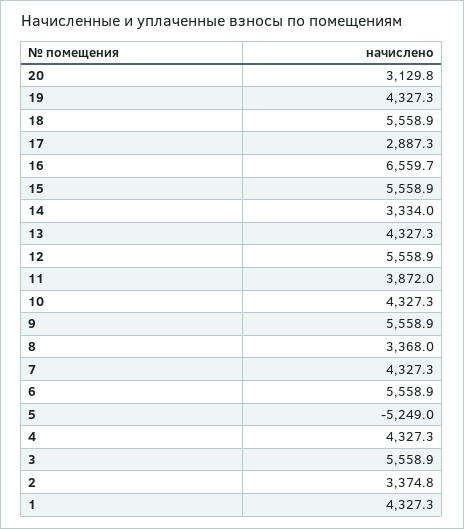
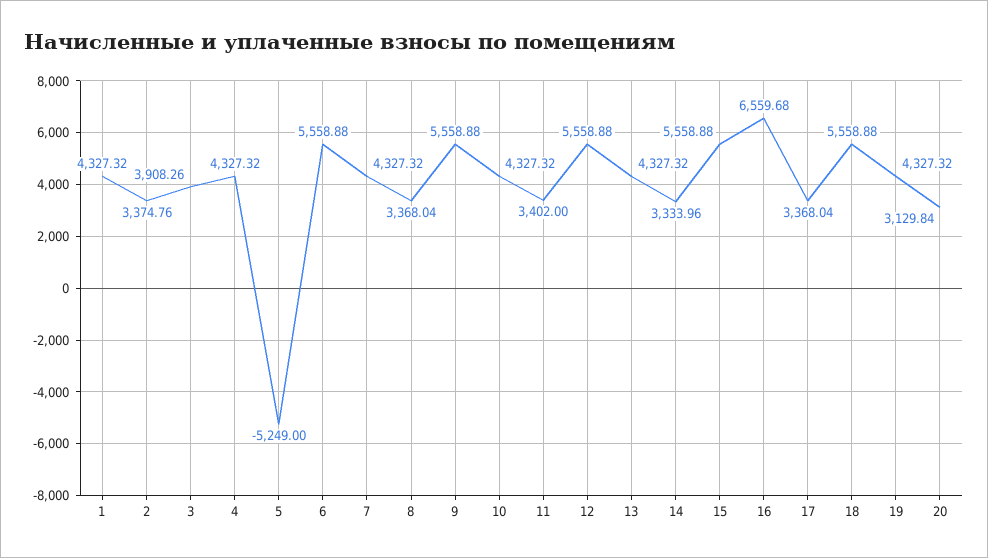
  {
    "20": 3129.84,
    "19": 4327.32,
    "18": 5558.88,
-   "17": 2887.3,
+   "17": 3368.04,
    "16": 6559.68,
    "15": 5558.88,
    "14": 3333.96,
    "13": 4327.32,
    "12": 5558.88,
-   "11": 3872,
+   "11": 3402,
    "10": 4327.32,
    "9": 5558.88,
    "8": 3368.04,
    "7": 4327.32,
    "6": 5558.88,
    "5": -5249,
    "4": 4327.32,
-   "3": 5558.9,
+   "3": 3908.26,
    "2": 3374.76,
    "1": 4327.32
  }

